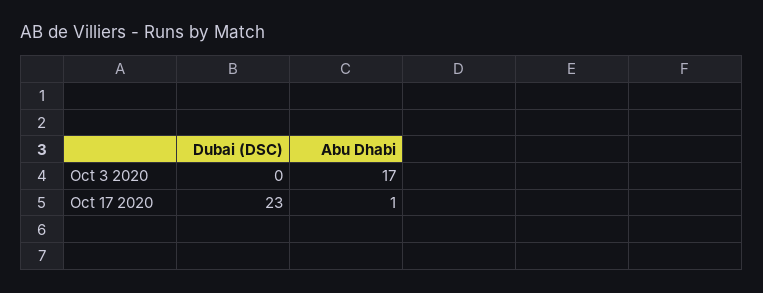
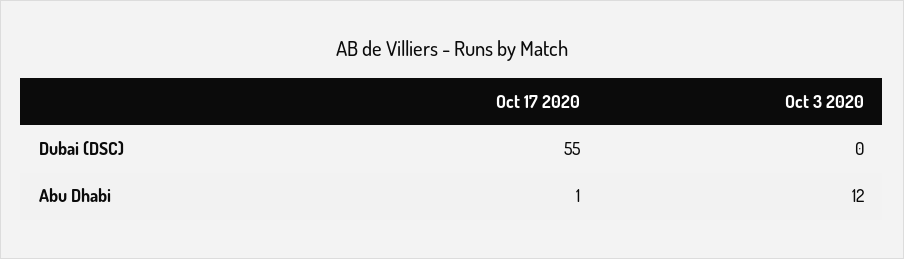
  {
    "Dubai (DSC)": {
      "Oct 3 2020": 0,
-     "Oct 17 2020": 23
+     "Oct 17 2020": 55
    },
    "Abu Dhabi": {
-     "Oct 3 2020": 17,
+     "Oct 3 2020": 12,
      "Oct 17 2020": 1
    }
  }

